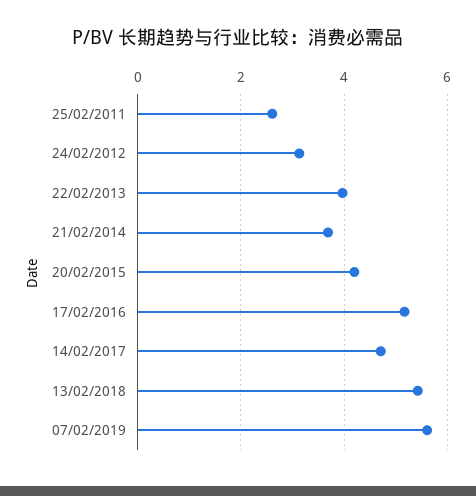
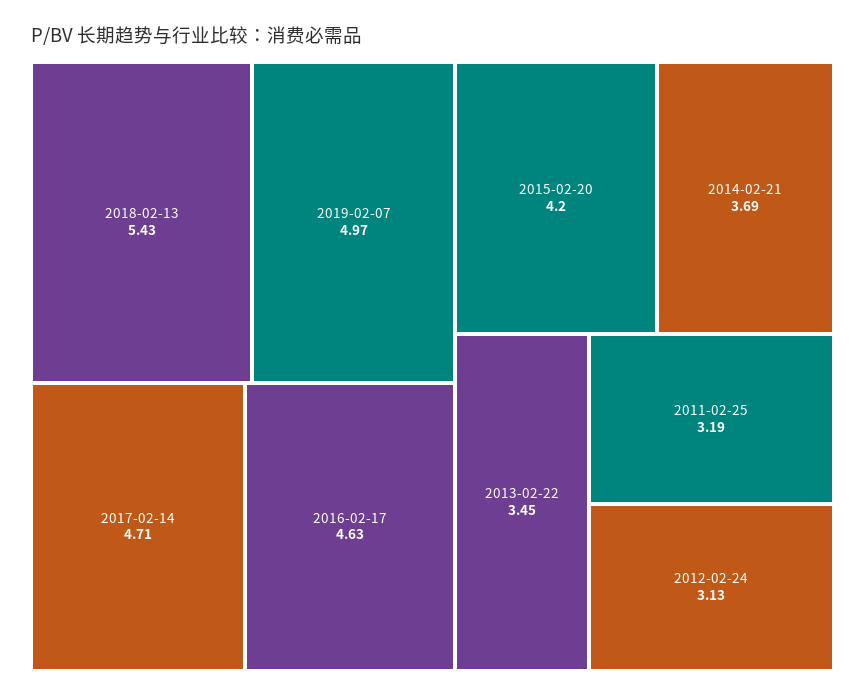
  {
-   "25/02/2011": 2.6,
+   "25/02/2011": 3.19,
    "24/02/2012": 3.13,
-   "22/02/2013": 4,
+   "22/02/2013": 3.45,
    "21/02/2014": 3.69,
    "20/02/2015": 4.2,
-   "17/02/2016": 5.2,
+   "17/02/2016": 4.63,
    "14/02/2017": 4.71,
    "13/02/2018": 5.43,
-   "07/02/2019": 5.6
+   "07/02/2019": 4.97
  }

